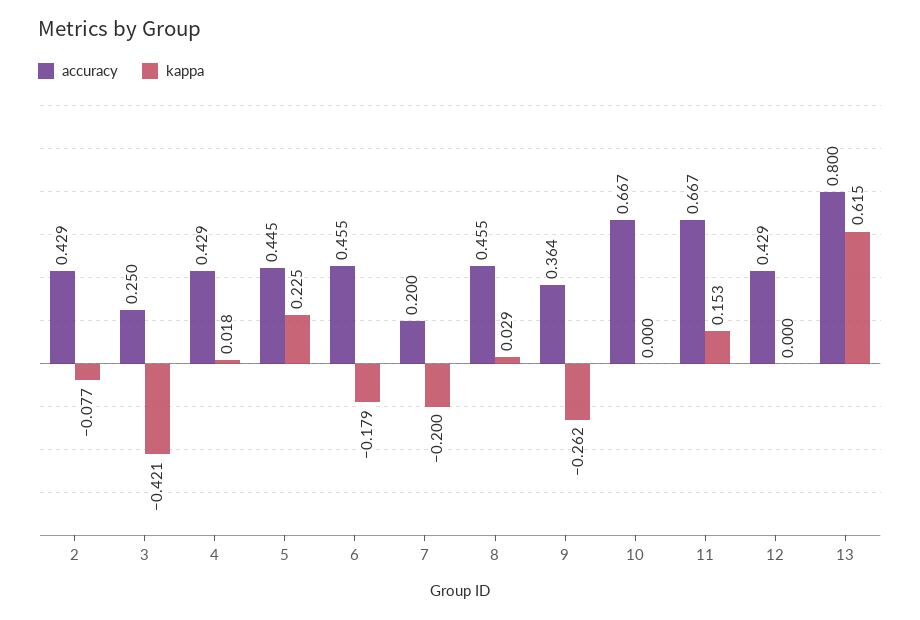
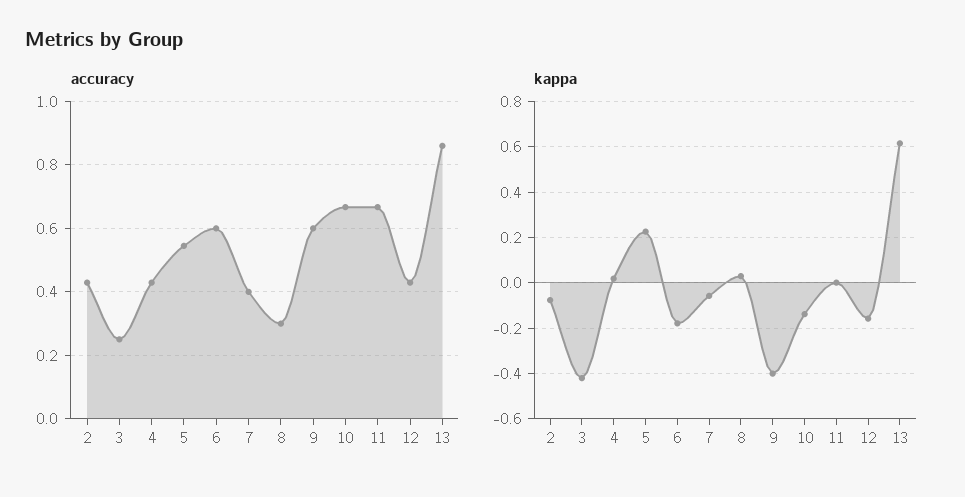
  {
    "accuracy": {
      "2": 0.429,
      "3": 0.25,
      "4": 0.429,
-     "5": 0.445,
+     "5": 0.54,
-     "6": 0.455,
+     "6": 0.6,
-     "7": 0.2,
+     "7": 0.4,
-     "8": 0.455,
+     "8": 0.3,
-     "9": 0.364,
+     "9": 0.6,
      "10": 0.667,
      "11": 0.667,
      "12": 0.429,
-     "13": 0.8
+     "13": 0.86
    },
    "kappa": {
      "2": -0.077,
      "3": -0.421,
      "4": 0.018,
      "5": 0.225,
      "6": -0.179,
-     "7": -0.2,
+     "7": -0.05,
      "8": 0.029,
-     "9": -0.262,
+     "9": -0.4,
-     "10": 0,
+     "10": -0.15,
-     "11": 0.153,
+     "11": 0,
-     "12": 0,
+     "12": -0.15,
      "13": 0.615
    }
  }

